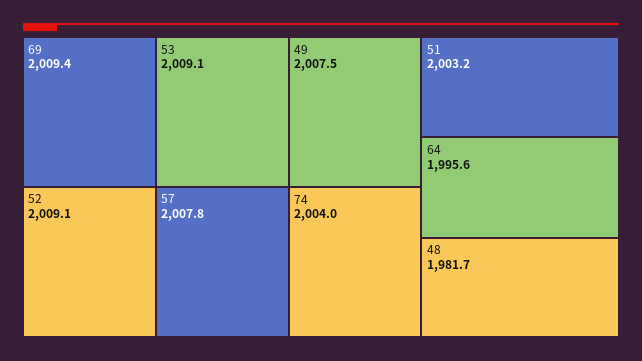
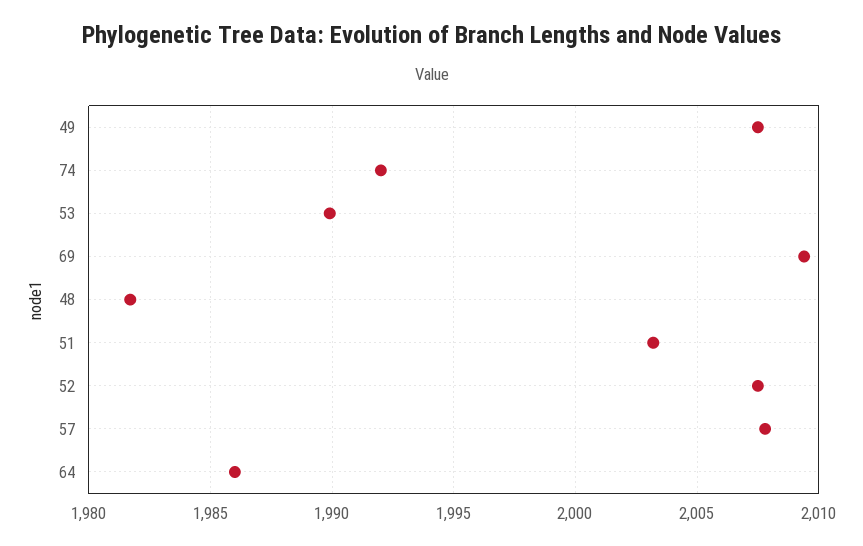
  {
    "69": 2009.4,
-   "53": 2009.1,
+   "53": 1990,
-   "52": 2009.1,
+   "52": 2007.5,
    "57": 2007.8,
    "49": 2007.5,
-   "74": 2004,
+   "74": 1992,
    "51": 2003.2,
-   "64": 1995.6,
+   "64": 1986,
    "48": 1981.7
  }

